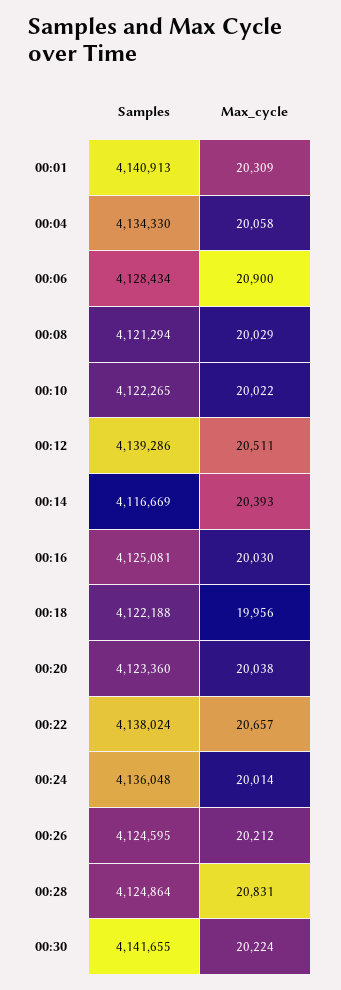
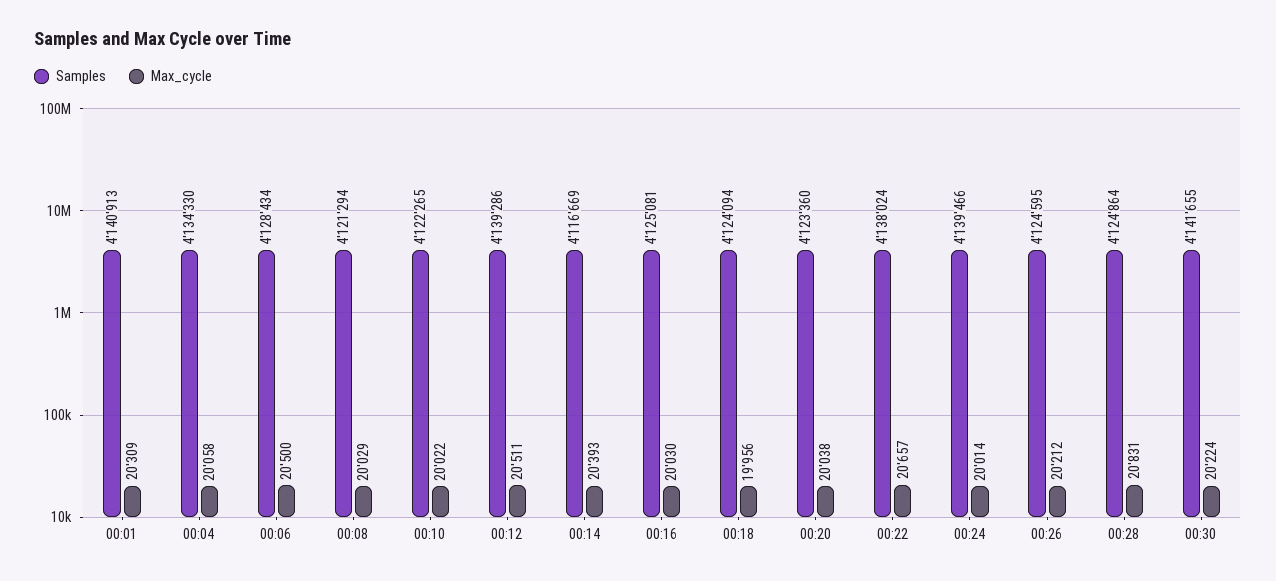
  {
    "Samples": {
      "00:01": 4140913,
      "00:04": 4134330,
      "00:06": 4128434,
      "00:08": 4121294,
      "00:10": 4122265,
      "00:12": 4139286,
      "00:14": 4116669,
      "00:16": 4125081,
-     "00:18": 4122188,
+     "00:18": 4124094,
      "00:20": 4123360,
      "00:22": 4138024,
-     "00:24": 4136048,
+     "00:24": 4139466,
      "00:26": 4124595,
      "00:28": 4124864,
      "00:30": 4141655
    },
    "Max_cycle": {
      "00:01": 20309,
      "00:04": 20058,
-     "00:06": 20900,
+     "00:06": 20500,
      "00:08": 20029,
      "00:10": 20022,
      "00:12": 20511,
      "00:14": 20393,
      "00:16": 20030,
      "00:18": 19956,
      "00:20": 20038,
      "00:22": 20657,
      "00:24": 20014,
      "00:26": 20212,
      "00:28": 20831,
      "00:30": 20224
    }
  }

